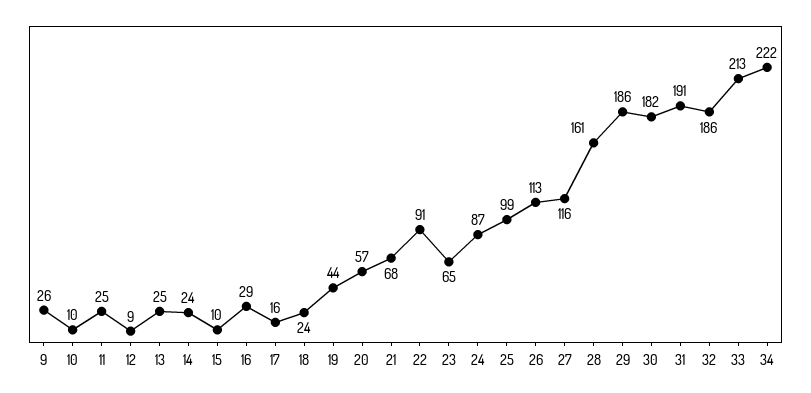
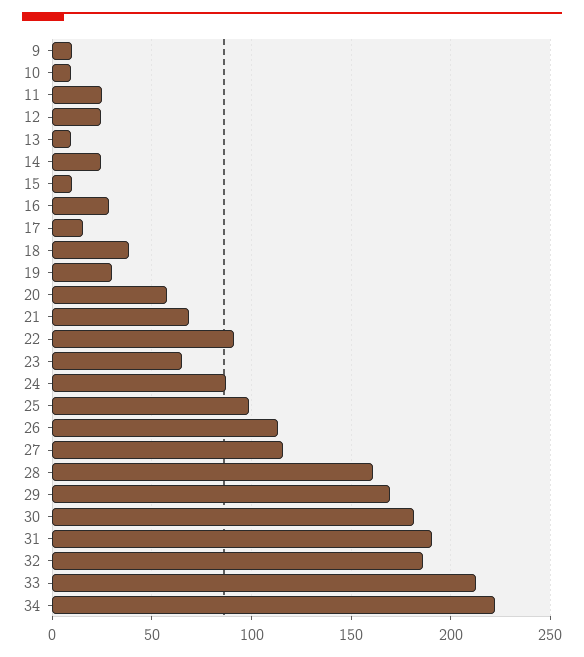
  {
-   "9": 26,
+   "9": 10,
    "10": 10,
    "11": 25,
-   "12": 9,
+   "12": 25,
-   "13": 25,
+   "13": 10,
    "14": 24,
    "15": 10,
    "16": 29,
    "17": 16,
-   "18": 24,
+   "18": 40,
-   "19": 44,
+   "19": 30,
    "20": 57,
    "21": 68,
    "22": 91,
    "23": 65,
    "24": 87,
    "25": 99,
    "26": 113,
    "27": 116,
    "28": 161,
-   "29": 186,
+   "29": 170,
    "30": 182,
    "31": 191,
    "32": 186,
    "33": 213,
    "34": 222
  }

